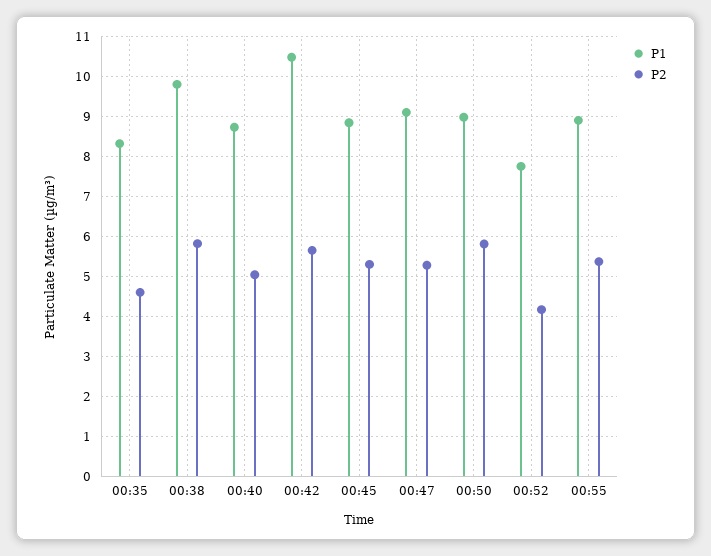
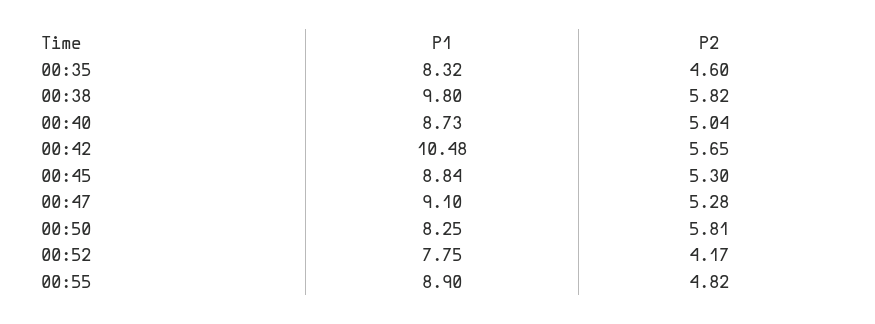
  {
    "P1": {
      "00:35": 8.32,
      "00:38": 9.8,
      "00:40": 8.73,
      "00:42": 10.48,
      "00:45": 8.84,
      "00:47": 9.1,
-     "00:50": 9,
+     "00:50": 8.25,
      "00:52": 7.75,
      "00:55": 8.9
    },
    "P2": {
      "00:35": 4.6,
      "00:38": 5.82,
      "00:40": 5.04,
      "00:42": 5.65,
      "00:45": 5.3,
      "00:47": 5.28,
      "00:50": 5.81,
      "00:52": 4.17,
-     "00:55": 5.4
+     "00:55": 4.82
    }
  }

